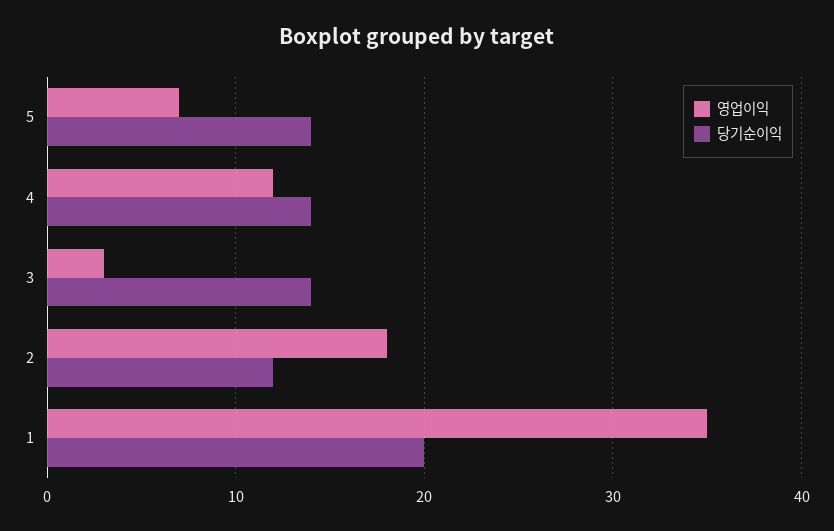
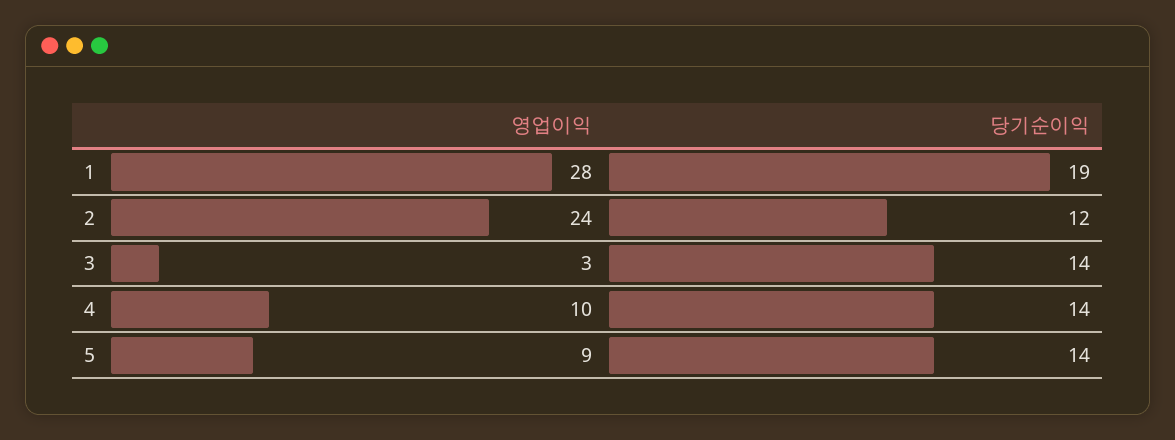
  {
    "영업이익": {
-     "5": 7,
+     "5": 9,
-     "4": 12,
+     "4": 10,
      "3": 3,
-     "2": 18,
+     "2": 24,
-     "1": 35
+     "1": 28
    },
    "당기순이익": {
      "5": 14,
      "4": 14,
      "3": 14,
      "2": 12,
-     "1": 20
+     "1": 19
    }
  }

